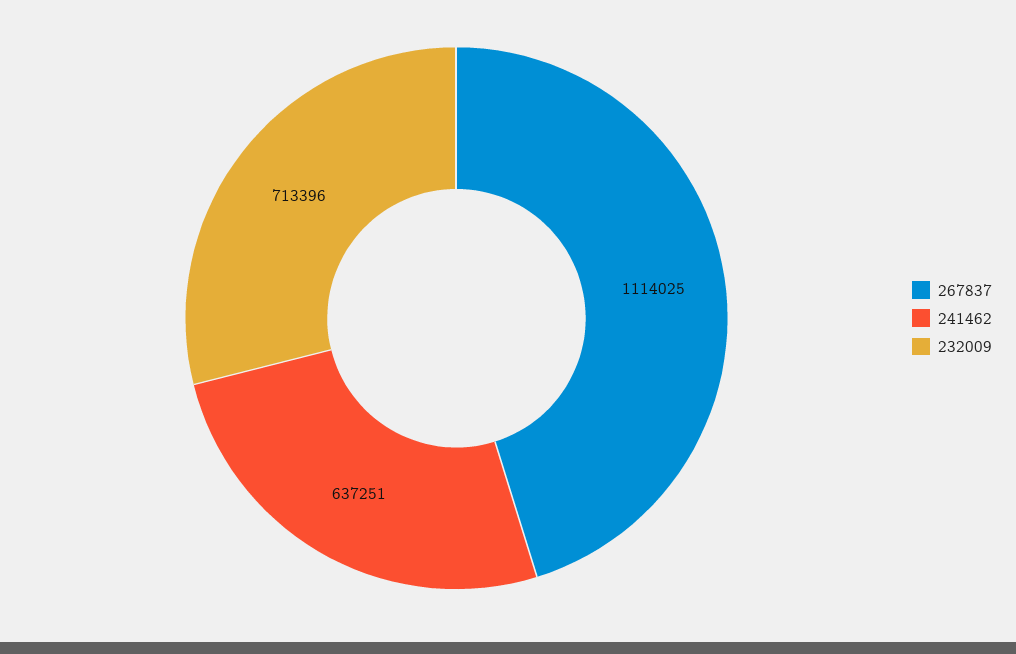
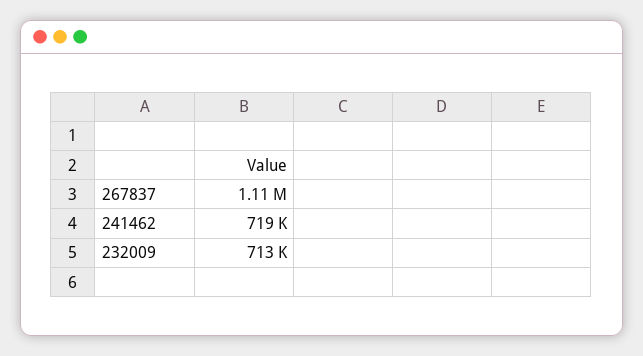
  {
    "267837": 1114025,
-   "241462": 637251,
+   "241462": 719000,
    "232009": 713396
  }

